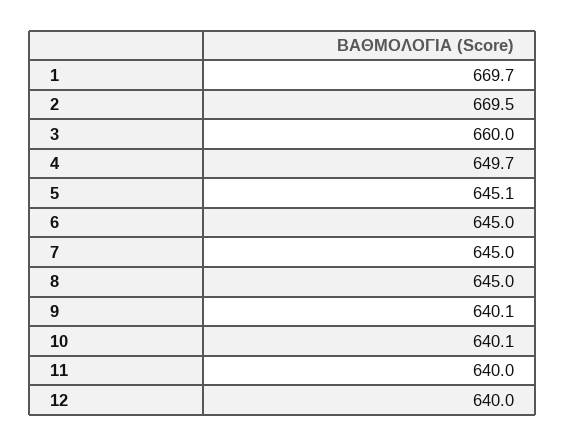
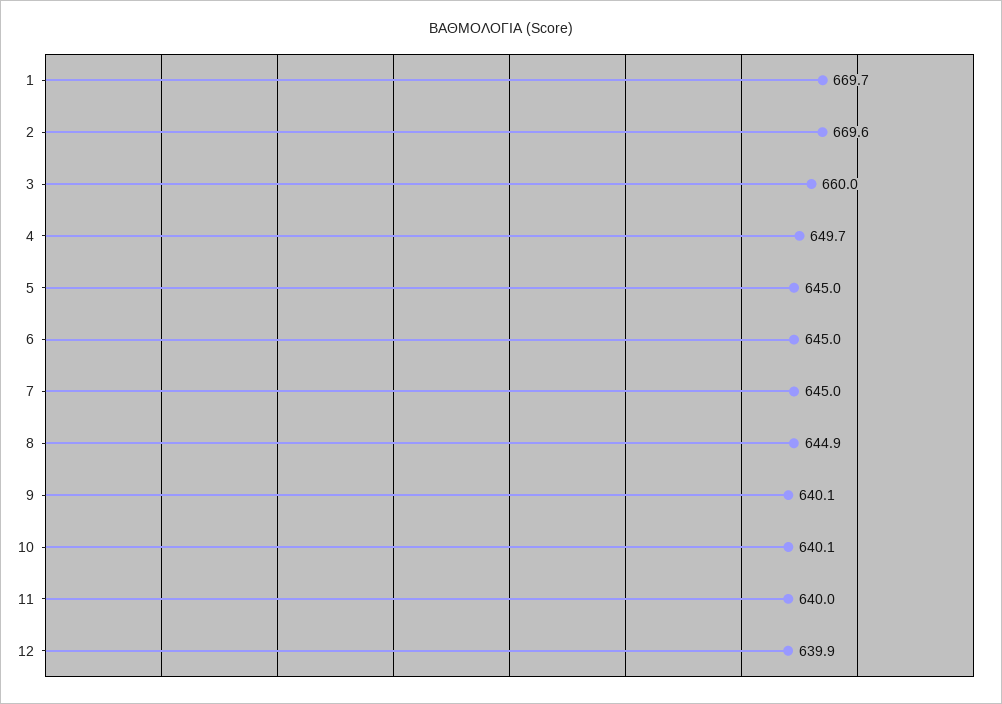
  {
    "1": 669.7,
-   "2": 669.5,
+   "2": 669.6,
    "3": 660,
    "4": 649.7,
-   "5": 645.1,
+   "5": 645,
    "6": 645,
    "7": 645,
-   "8": 645,
+   "8": 644.9,
    "9": 640.1,
    "10": 640.1,
    "11": 640,
-   "12": 640
+   "12": 639.9
  }

